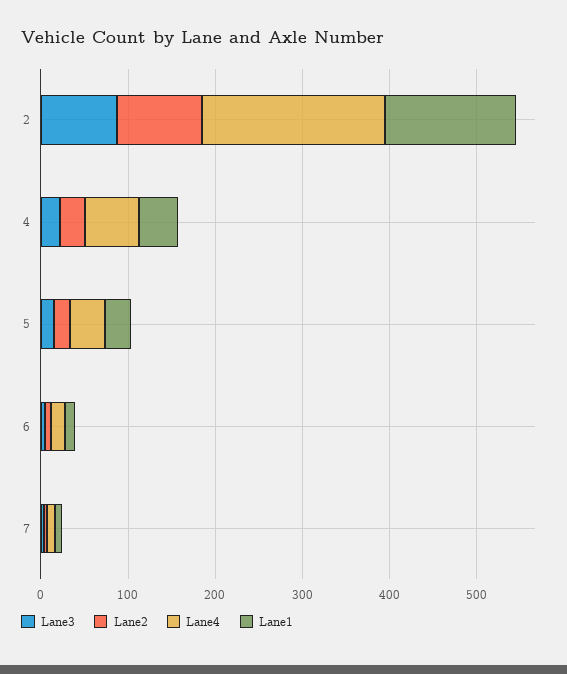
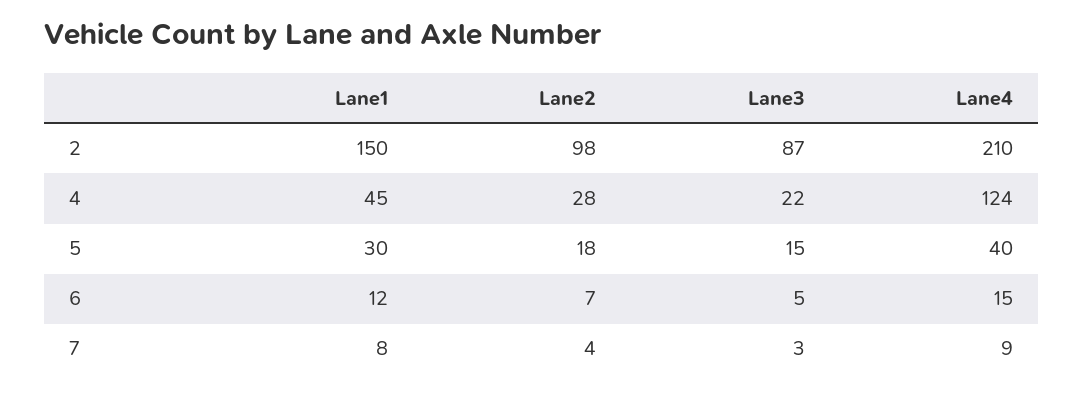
  {
    "Lane3": {
      "2": 87,
      "4": 22,
      "5": 15,
      "6": 5,
      "7": 3
    },
    "Lane2": {
      "2": 98,
      "4": 28,
      "5": 18,
      "6": 7,
      "7": 4
    },
    "Lane4": {
      "2": 210,
-     "4": 60,
+     "4": 124,
      "5": 40,
      "6": 15,
      "7": 9
    },
    "Lane1": {
      "2": 150,
      "4": 45,
      "5": 30,
      "6": 12,
      "7": 8
    }
  }

